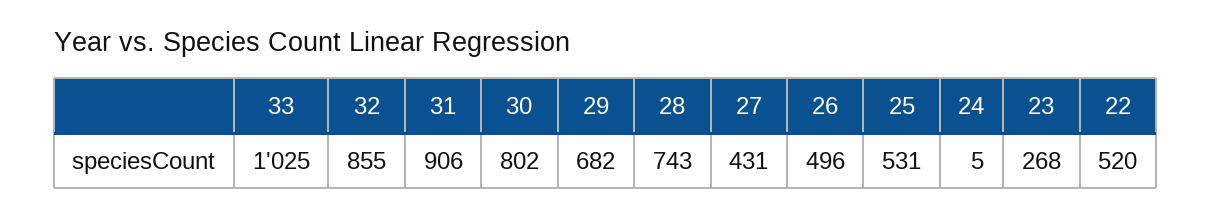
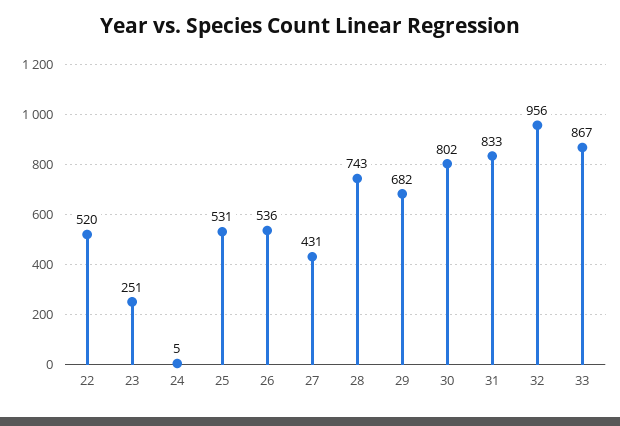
  {
-   "33": 1025,
+   "33": 867,
-   "32": 855,
+   "32": 956,
-   "31": 906,
+   "31": 833,
    "30": 802,
    "29": 682,
    "28": 743,
    "27": 431,
-   "26": 496,
+   "26": 536,
    "25": 531,
    "24": 5,
-   "23": 268,
+   "23": 251,
    "22": 520
  }

